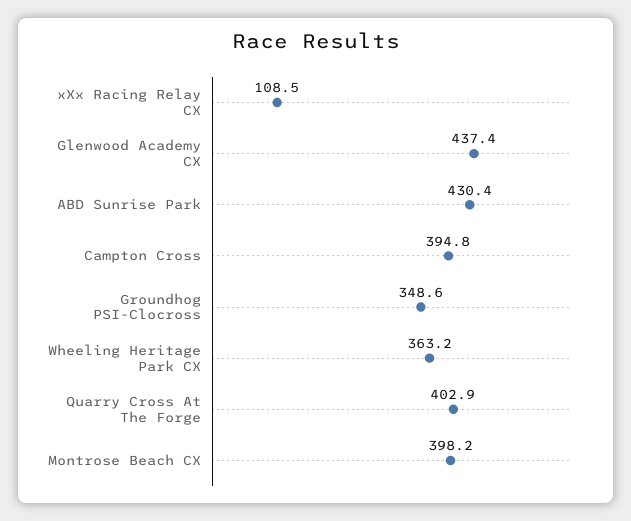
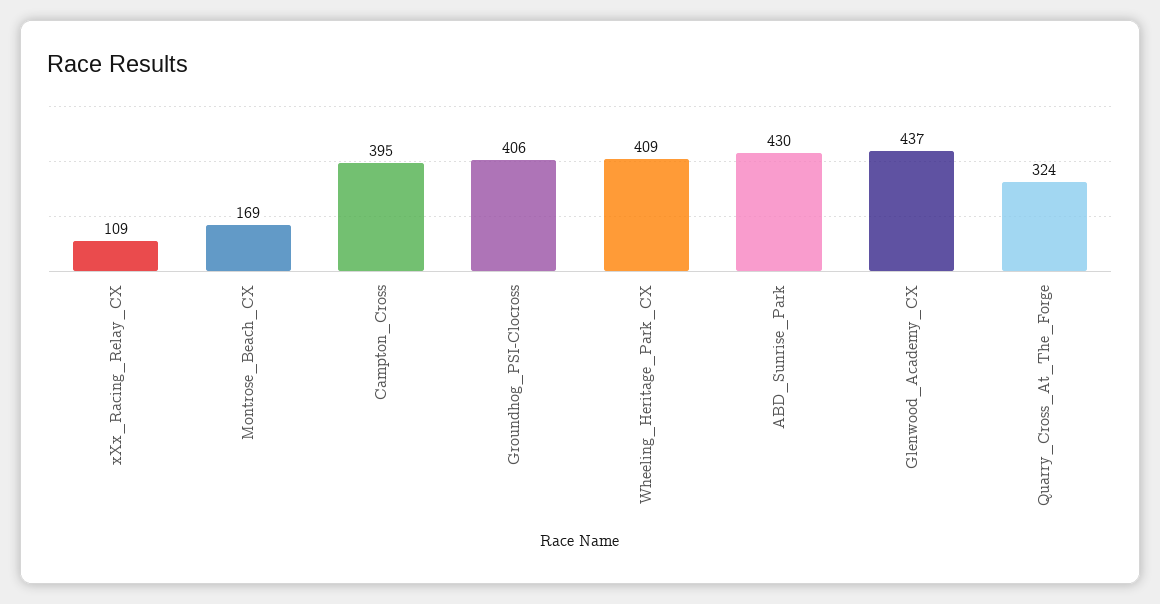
  {
    "xXx Racing Relay CX": 108.5,
    "Glenwood Academy CX": 437.4,
    "ABD Sunrise Park": 430.4,
    "Campton Cross": 394.8,
-   "Groundhog PSI-Clocross": 348.6,
+   "Groundhog PSI-Clocross": 406,
-   "Wheeling Heritage Park CX": 363.2,
+   "Wheeling Heritage Park CX": 409,
-   "Quarry Cross At The Forge": 402.9,
+   "Quarry Cross At The Forge": 324,
-   "Montrose Beach CX": 398.2
+   "Montrose Beach CX": 169
  }

